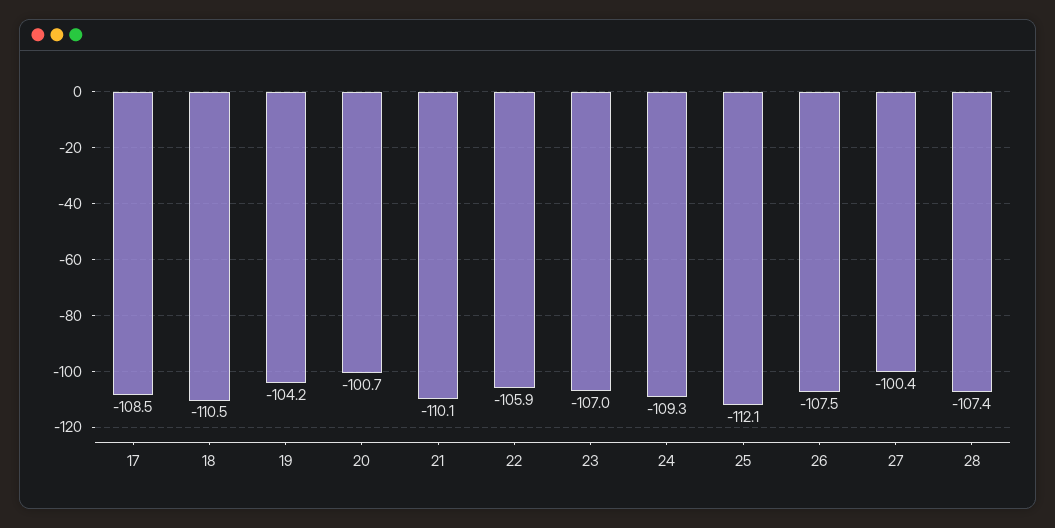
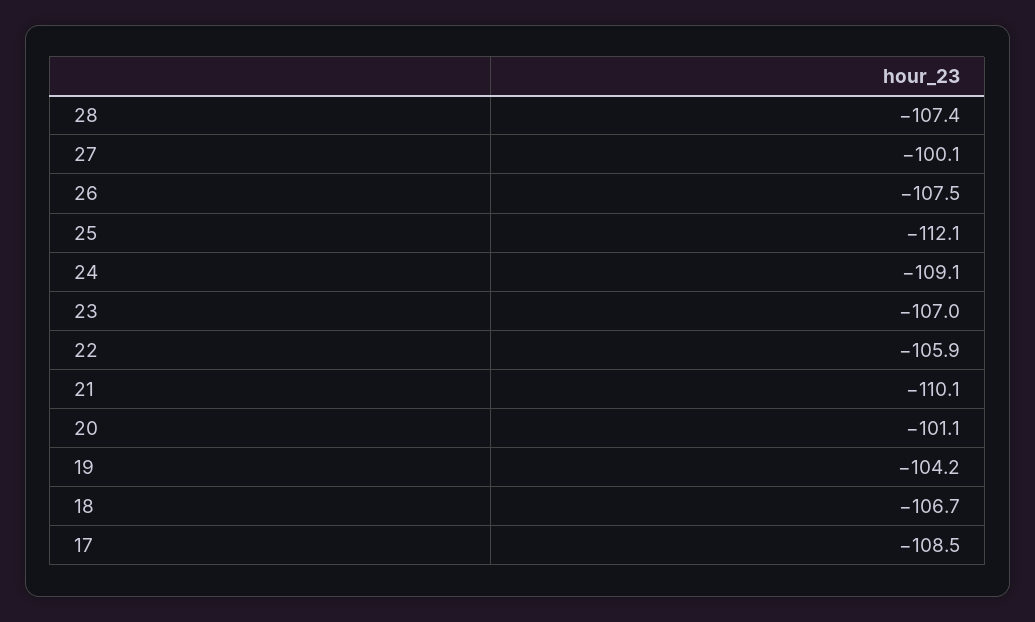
  {
    "17": -108.5,
-   "18": -110.5,
+   "18": -106.7,
    "19": -104.2,
-   "20": -100.7,
+   "20": -101.1,
    "21": -110.1,
    "22": -105.9,
    "23": -107,
-   "24": -109.3,
+   "24": -109.1,
    "25": -112.1,
    "26": -107.5,
-   "27": -100.4,
+   "27": -100.1,
    "28": -107.4
  }

